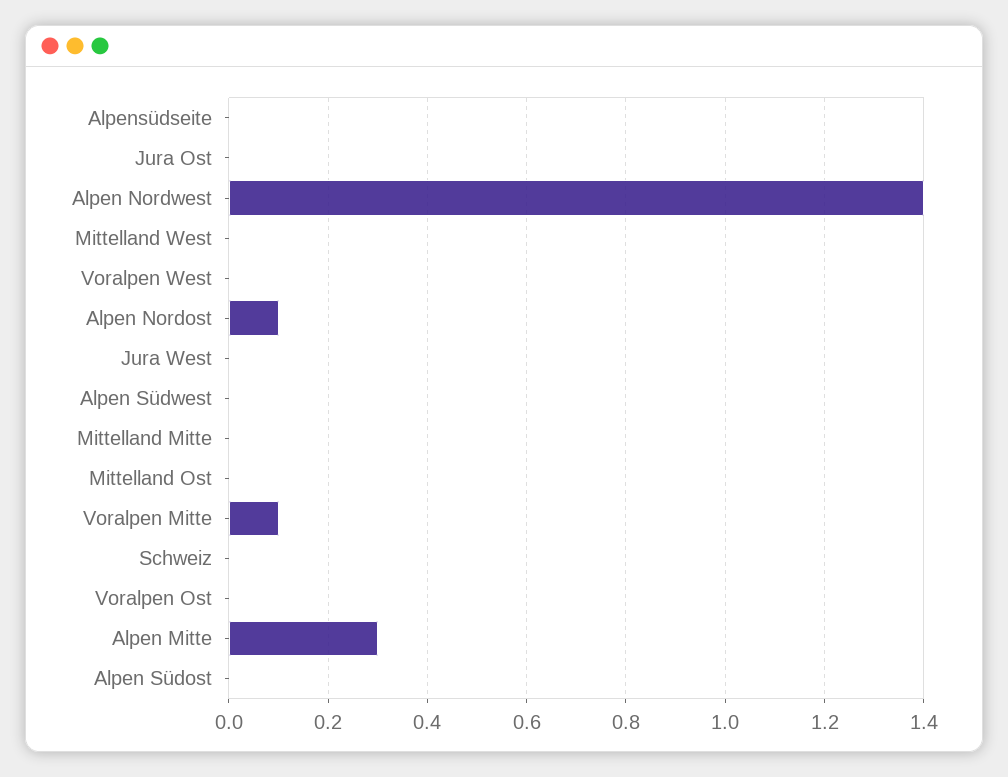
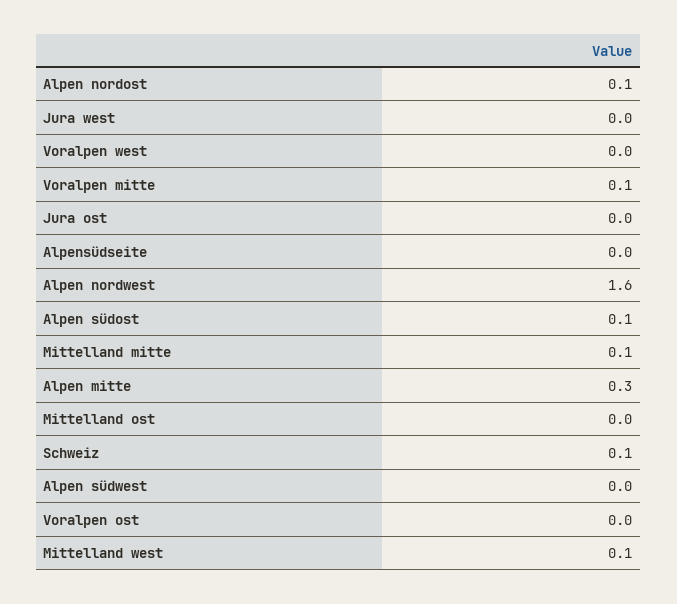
  {
    "Alpensüdseite": 0,
    "Jura Ost": 0,
-   "Alpen Nordwest": 1.4,
+   "Alpen Nordwest": 1.6,
-   "Mittelland West": 0,
+   "Mittelland West": 0.1,
    "Voralpen West": 0,
    "Alpen Nordost": 0.1,
    "Jura West": 0,
    "Alpen Südwest": 0,
-   "Mittelland Mitte": 0,
+   "Mittelland Mitte": 0.1,
    "Mittelland Ost": 0,
    "Voralpen Mitte": 0.1,
-   "Schweiz": 0,
+   "Schweiz": 0.1,
    "Voralpen Ost": 0,
    "Alpen Mitte": 0.3,
-   "Alpen Südost": 0
+   "Alpen Südost": 0.1
  }

